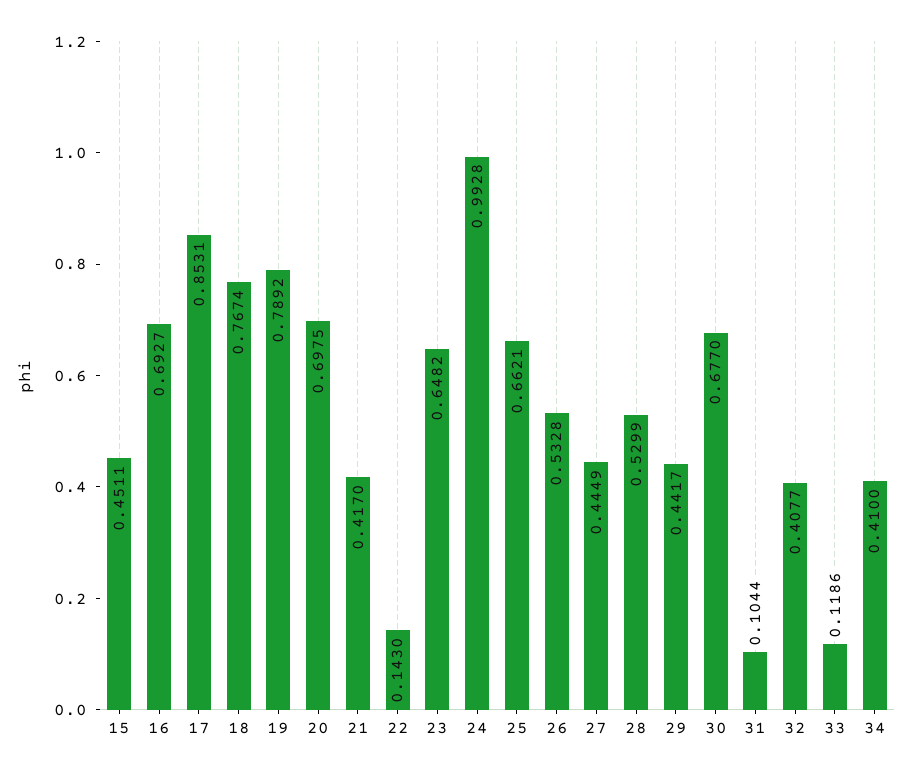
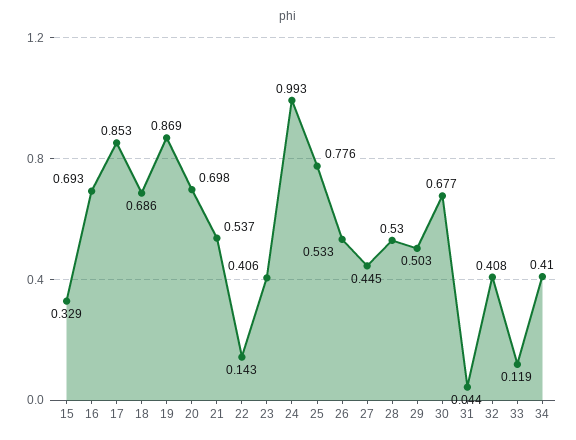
  {
-   "15": 0.4511,
+   "15": 0.329,
    "16": 0.6927,
    "17": 0.8531,
-   "18": 0.7674,
+   "18": 0.686,
-   "19": 0.7892,
+   "19": 0.869,
    "20": 0.6975,
-   "21": 0.417,
+   "21": 0.537,
    "22": 0.143,
-   "23": 0.6482,
+   "23": 0.406,
    "24": 0.9928,
-   "25": 0.6621,
+   "25": 0.776,
    "26": 0.5328,
    "27": 0.4449,
    "28": 0.5299,
-   "29": 0.4417,
+   "29": 0.503,
    "30": 0.677,
-   "31": 0.1044,
+   "31": 0.044,
    "32": 0.4077,
    "33": 0.1186,
    "34": 0.41
  }

